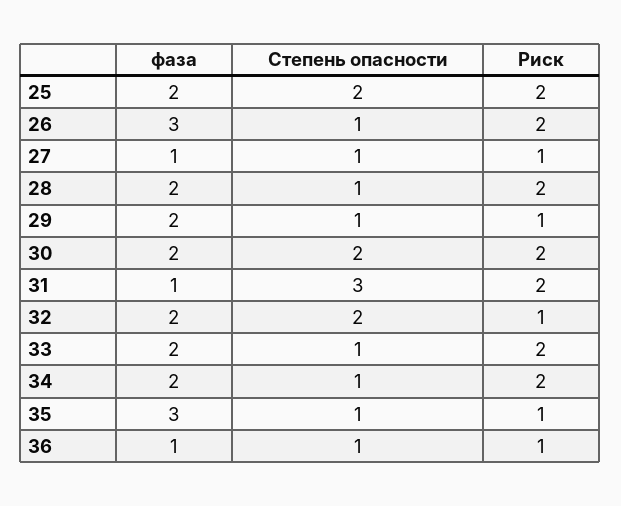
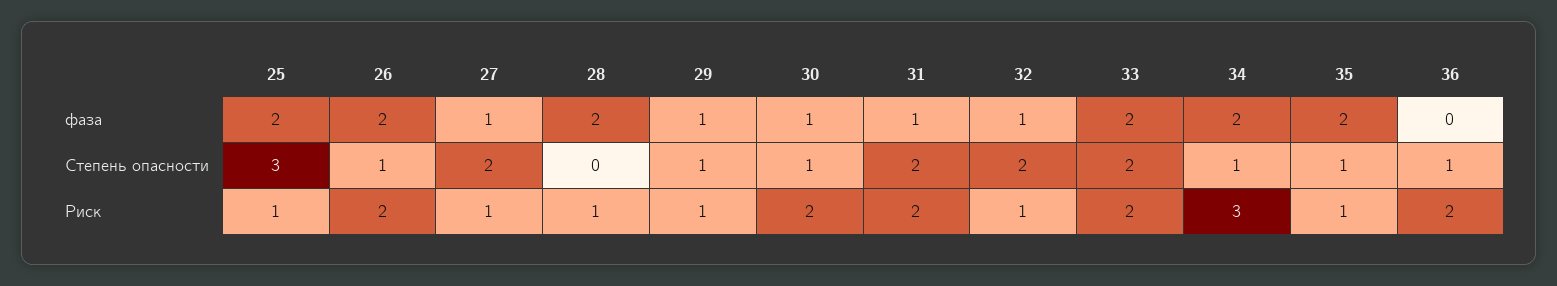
  {
    "фаза": {
      "25": 2,
-     "26": 3,
+     "26": 2,
      "27": 1,
      "28": 2,
-     "29": 2,
+     "29": 1,
-     "30": 2,
+     "30": 1,
      "31": 1,
-     "32": 2,
+     "32": 1,
      "33": 2,
      "34": 2,
-     "35": 3,
+     "35": 2,
-     "36": 1
+     "36": 0
    },
    "Степень опасности": {
-     "25": 2,
+     "25": 3,
      "26": 1,
-     "27": 1,
+     "27": 2,
-     "28": 1,
+     "28": 0,
      "29": 1,
-     "30": 2,
+     "30": 1,
-     "31": 3,
+     "31": 2,
      "32": 2,
-     "33": 1,
+     "33": 2,
      "34": 1,
      "35": 1,
      "36": 1
    },
    "Риск": {
-     "25": 2,
+     "25": 1,
      "26": 2,
      "27": 1,
-     "28": 2,
+     "28": 1,
      "29": 1,
      "30": 2,
      "31": 2,
      "32": 1,
      "33": 2,
-     "34": 2,
+     "34": 3,
      "35": 1,
-     "36": 1
+     "36": 2
    }
  }

